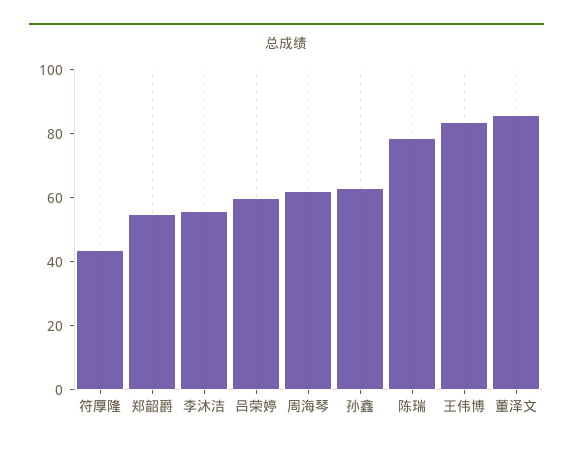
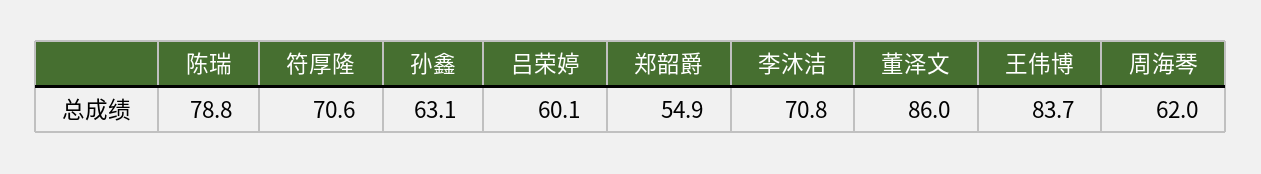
  {
-   "符厚隆": 45,
+   "符厚隆": 70.6,
    "郑韶爵": 54.9,
-   "李沐洁": 55,
+   "李沐洁": 70.8,
    "吕荣婷": 60.1,
    "周海琴": 62,
    "孙鑫": 63.1,
    "陈瑞": 78.8,
    "王伟博": 83.7,
    "董泽文": 86
  }

